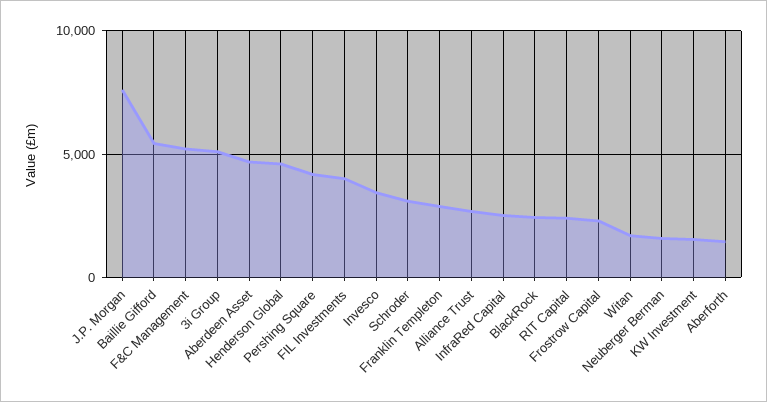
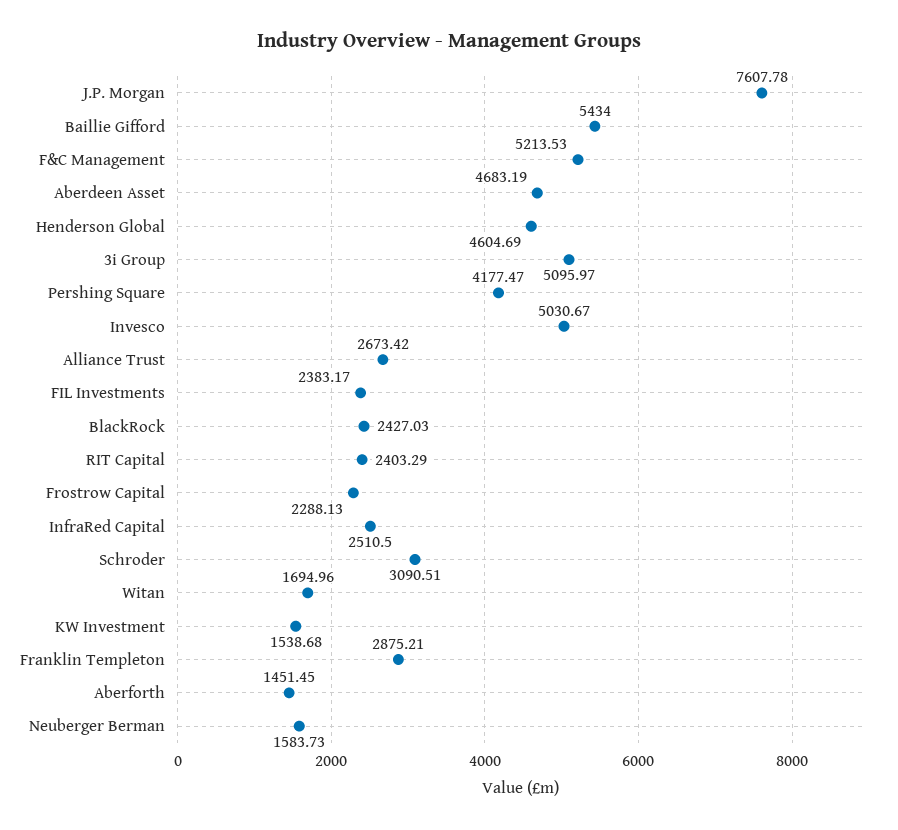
  {
    "J.P. Morgan": 7607.78,
    "Baillie Gifford": 5434,
    "F&C Management": 5213.53,
    "3i Group": 5095.97,
    "Aberdeen Asset": 4683.19,
    "Henderson Global": 4604.69,
    "Pershing Square": 4177.47,
-   "FIL Investments": 4000,
+   "FIL Investments": 2383.17,
-   "Invesco": 3500,
+   "Invesco": 5030.67,
    "Schroder": 3090.51,
    "Franklin Templeton": 2875.21,
    "Alliance Trust": 2673.42,
    "InfraRed Capital": 2510.5,
    "BlackRock": 2427.03,
    "RIT Capital": 2403.29,
    "Frostrow Capital": 2288.13,
    "Witan": 1694.96,
    "Neuberger Berman": 1583.73,
    "KW Investment": 1538.68,
    "Aberforth": 1451.45
  }

